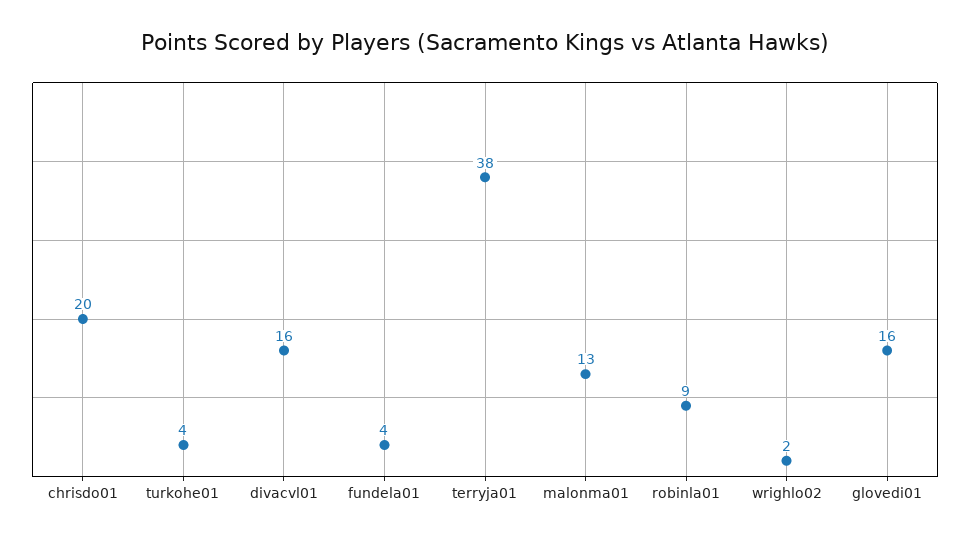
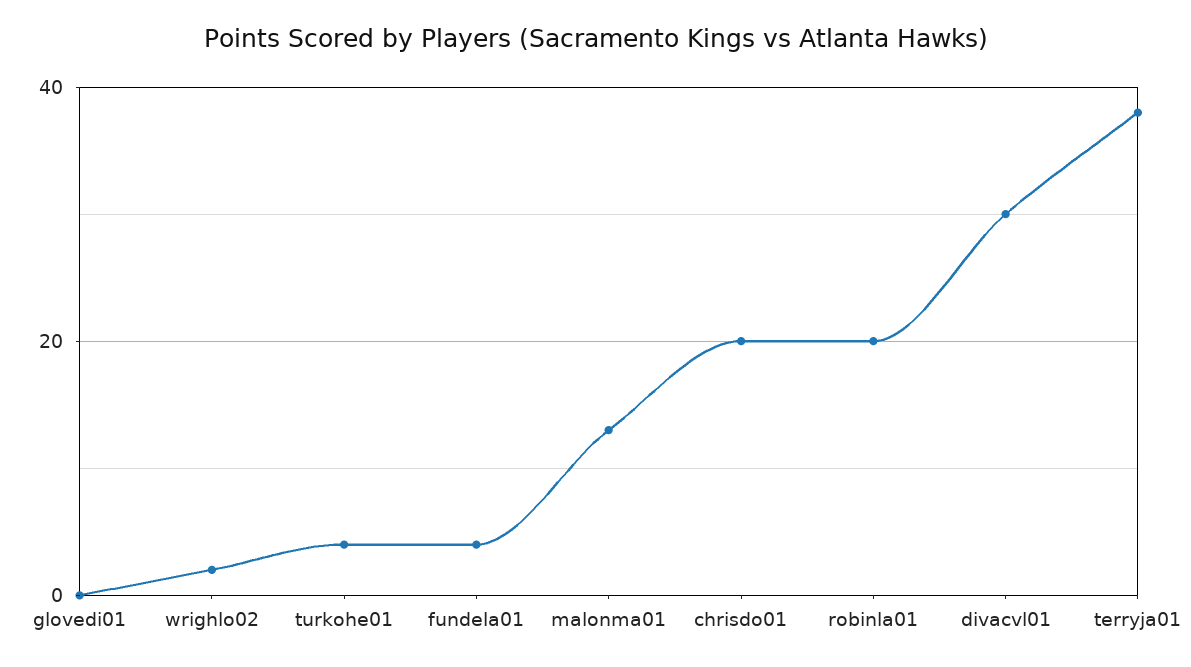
  {
    "chrisdo01": 20,
    "turkohe01": 4,
-   "divacvl01": 16,
+   "divacvl01": 30,
    "fundela01": 4,
    "terryja01": 38,
    "malonma01": 13,
-   "robinla01": 9,
+   "robinla01": 20,
    "wrighlo02": 2,
-   "glovedi01": 16
+   "glovedi01": 0
  }

